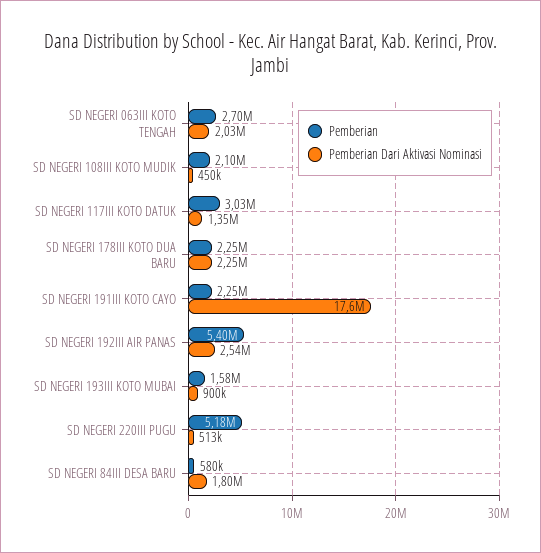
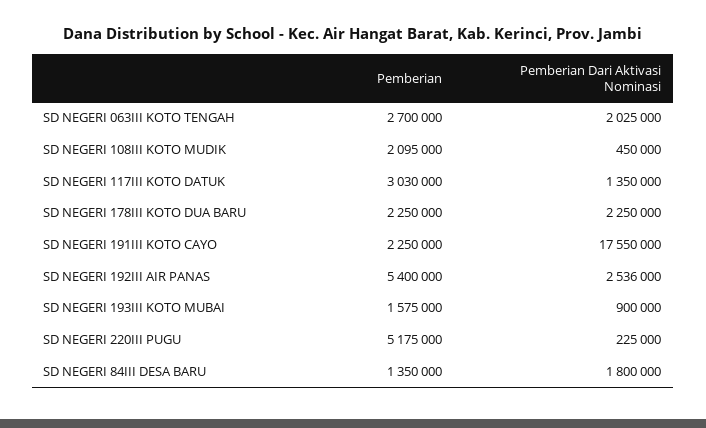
  {
    "Pemberian": {
      "SD NEGERI 063III KOTO TENGAH": 2700000,
      "SD NEGERI 108III KOTO MUDIK": 2095000,
      "SD NEGERI 117III KOTO DATUK": 3030000,
      "SD NEGERI 178III KOTO DUA BARU": 2250000,
      "SD NEGERI 191III KOTO CAYO": 2250000,
      "SD NEGERI 192III AIR PANAS": 5400000,
      "SD NEGERI 193III KOTO MUBAI": 1575000,
      "SD NEGERI 220III PUGU": 5175000,
-     "SD NEGERI 84III DESA BARU": 580000
+     "SD NEGERI 84III DESA BARU": 1350000
    },
    "Pemberian Dari Aktivasi Nominasi": {
      "SD NEGERI 063III KOTO TENGAH": 2025000,
      "SD NEGERI 108III KOTO MUDIK": 450000,
      "SD NEGERI 117III KOTO DATUK": 1350000,
      "SD NEGERI 178III KOTO DUA BARU": 2250000,
      "SD NEGERI 191III KOTO CAYO": 17550000,
      "SD NEGERI 192III AIR PANAS": 2536000,
      "SD NEGERI 193III KOTO MUBAI": 900000,
-     "SD NEGERI 220III PUGU": 513000,
+     "SD NEGERI 220III PUGU": 225000,
      "SD NEGERI 84III DESA BARU": 1800000
    }
  }

